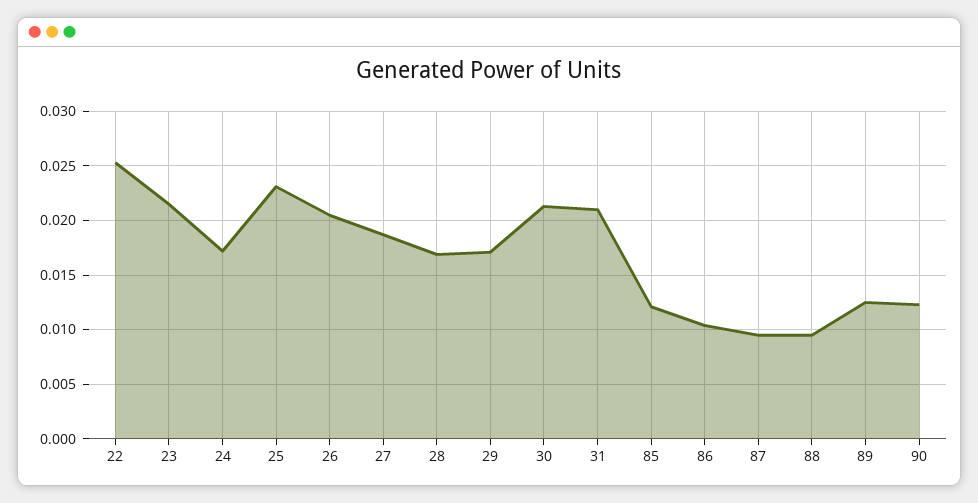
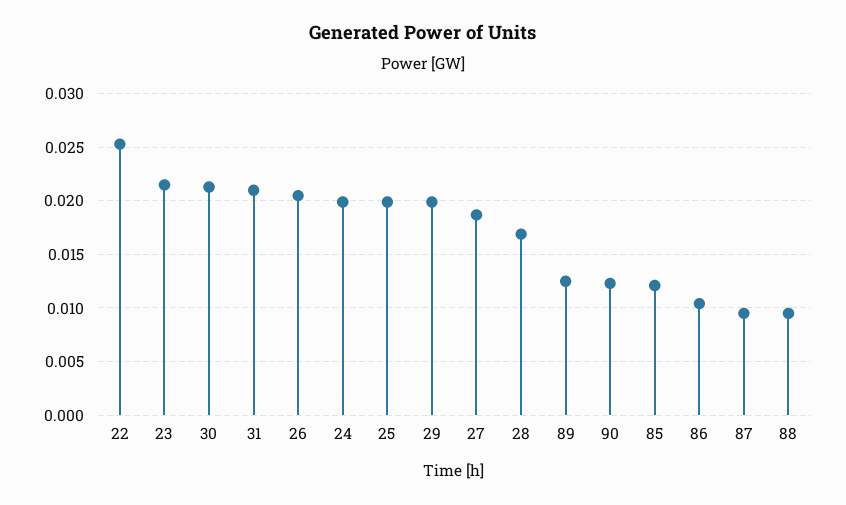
  {
    "22": 0.025,
    "23": 0.022,
-   "24": 0.017,
+   "24": 0.02,
-   "25": 0.023,
+   "25": 0.02,
    "26": 0.021,
    "27": 0.019,
    "28": 0.017,
-   "29": 0.017,
+   "29": 0.02,
    "30": 0.021,
    "31": 0.021,
    "85": 0.012,
    "86": 0.01,
    "87": 0.01,
    "88": 0.01,
    "89": 0.013,
    "90": 0.012
  }

